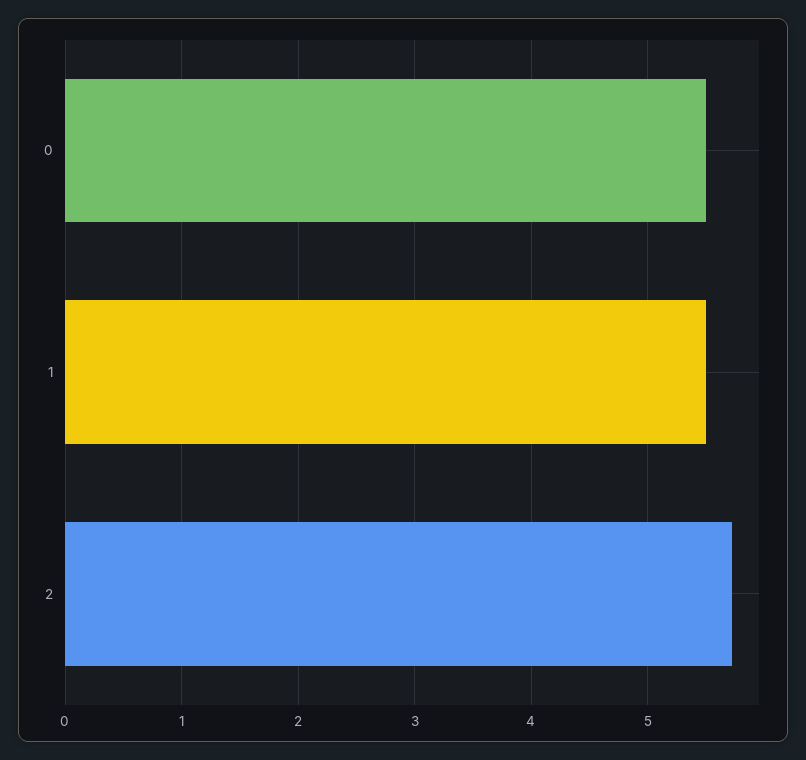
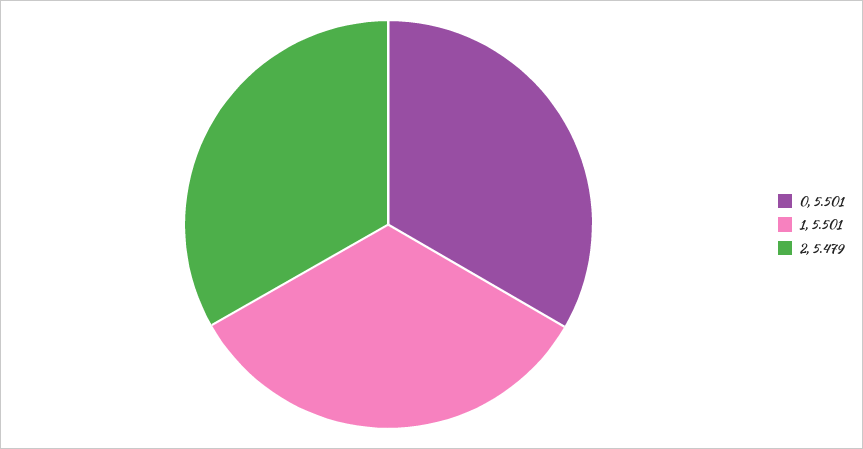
  {
    "0": 5.501,
    "1": 5.501,
-   "2": 5.7
+   "2": 5.479
  }

